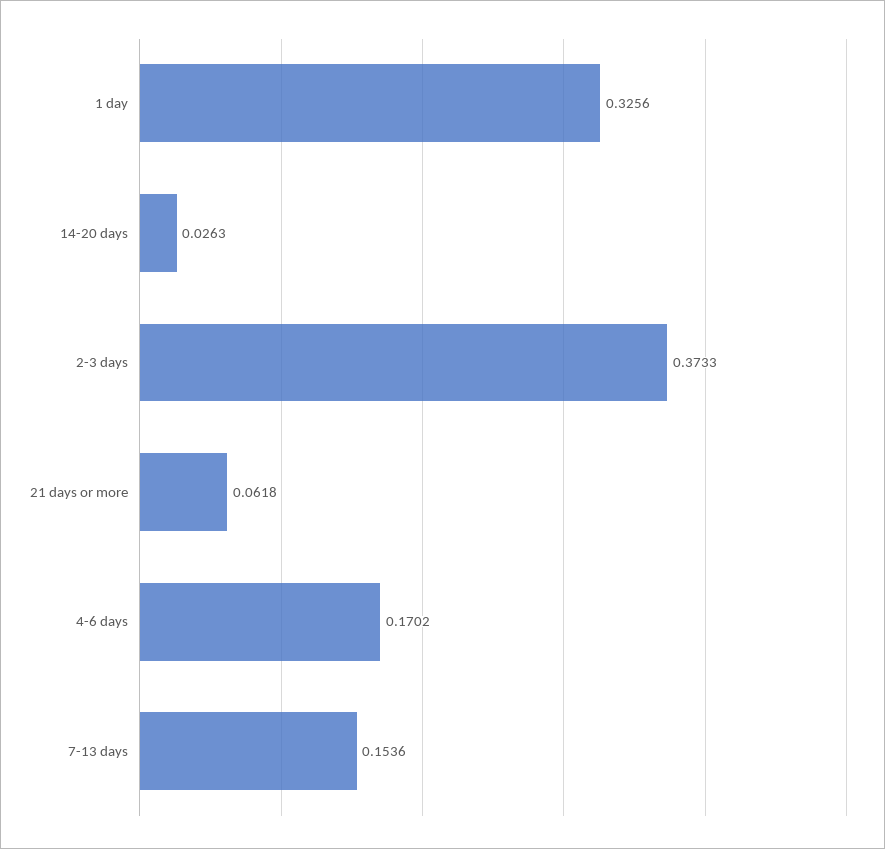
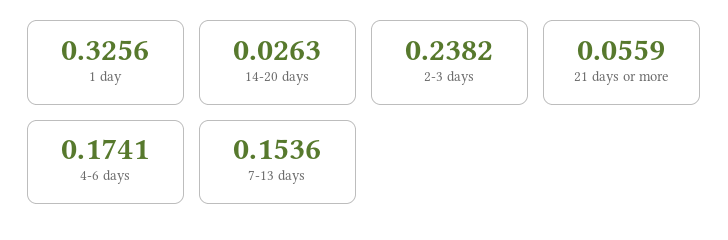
  {
    "1 day": 0.3256,
    "14-20 days": 0.0263,
-   "2-3 days": 0.3733,
+   "2-3 days": 0.2382,
-   "21 days or more": 0.0618,
+   "21 days or more": 0.0559,
-   "4-6 days": 0.1702,
+   "4-6 days": 0.1741,
    "7-13 days": 0.1536
  }

